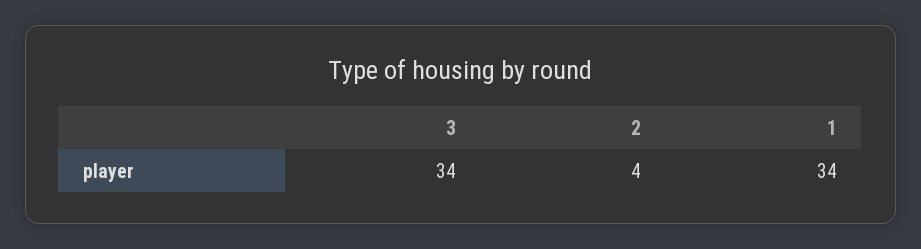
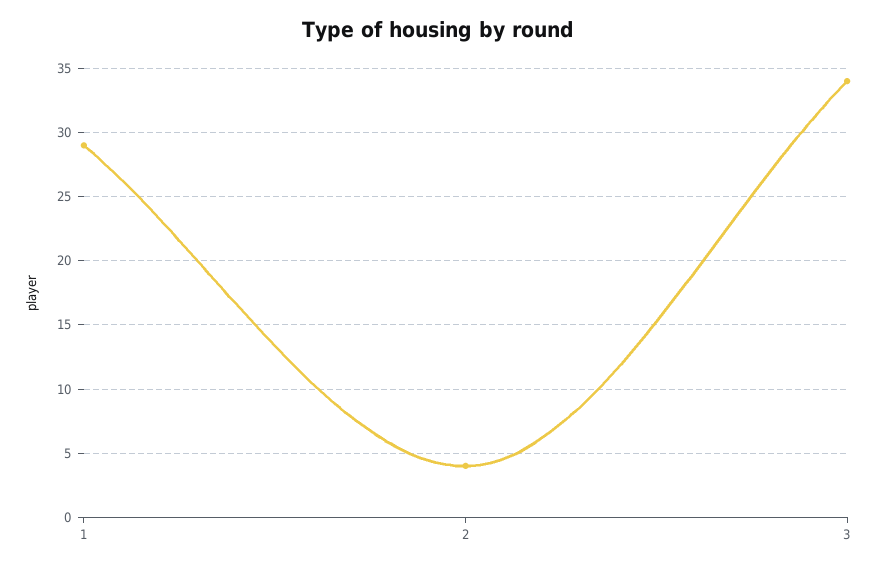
  {
    "3": 34,
    "2": 4,
-   "1": 34
+   "1": 29
  }

